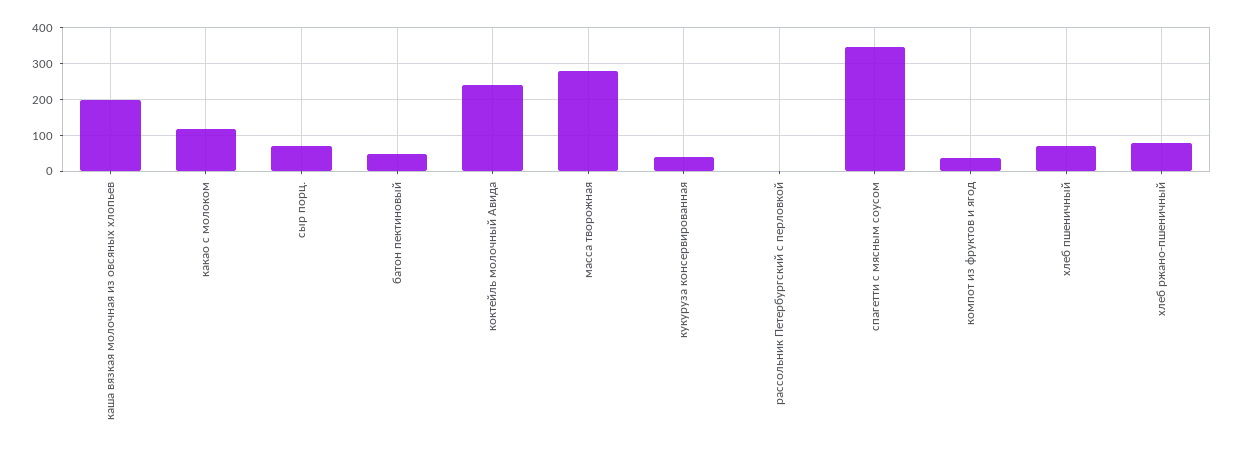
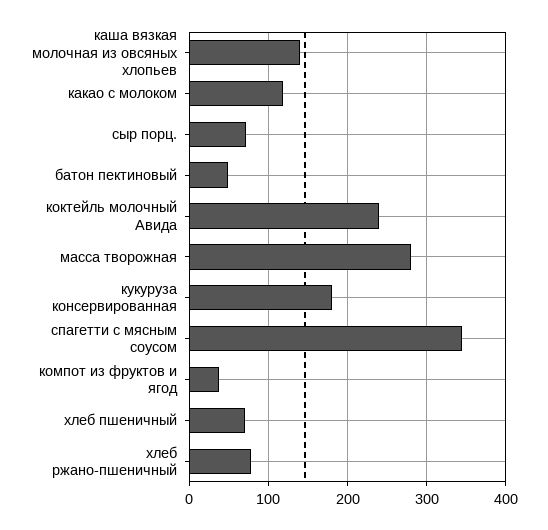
  {
-   "каша вязкая молочная из овсяных хлопьев": 200,
+   "каша вязкая молочная из овсяных хлопьев": 140,
    "какао с молоком": 120,
    "сыр порц.": 70,
    "батон пектиновый": 50,
    "коктейль молочный Авида": 240,
    "масса творожная": 280,
-   "кукуруза консервированная": 40,
+   "кукуруза консервированная": 180,
-   "рассольник Петербургский с перловкой": 0,
    "спагетти с мясным соусом": 350,
    "компот из фруктов и ягод": 40,
    "хлеб пшеничный": 70,
    "хлеб ржано-пшеничный": 80
  }

